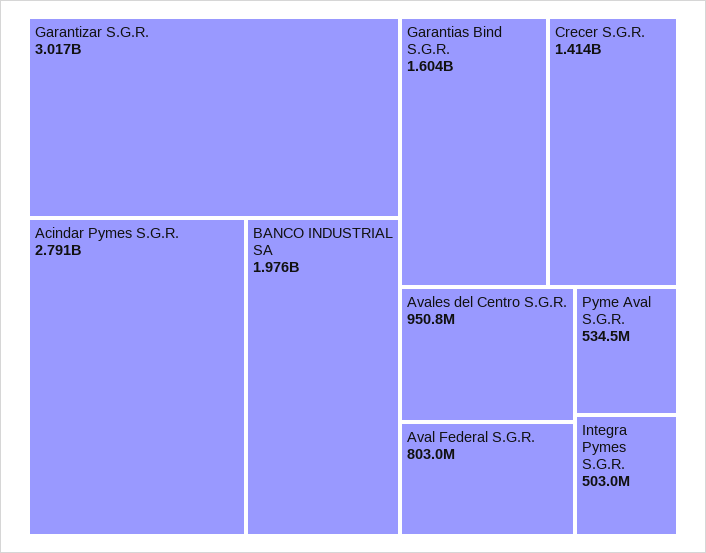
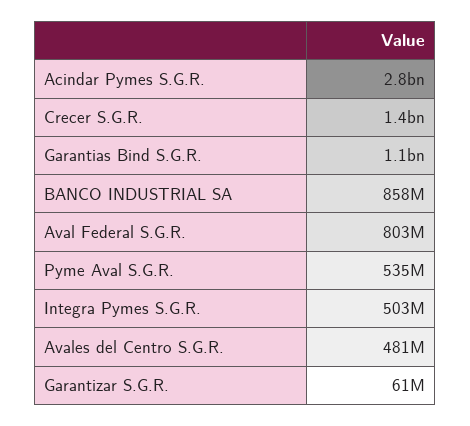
  {
-   "Garantizar S.G.R.": 3017000000,
+   "Garantizar S.G.R.": 61000000,
    "Acindar Pymes S.G.R.": 2791000000,
-   "BANCO INDUSTRIAL SA": 1976000000,
+   "BANCO INDUSTRIAL SA": 858000000,
-   "Garantias Bind S.G.R.": 1604000000,
+   "Garantias Bind S.G.R.": 1100000000,
    "Crecer S.G.R.": 1414000000,
-   "Avales del Centro S.G.R.": 950800000,
+   "Avales del Centro S.G.R.": 481000000,
    "Aval Federal S.G.R.": 803000000,
    "Pyme Aval S.G.R.": 534500000,
    "Integra Pymes S.G.R.": 503000000
  }

